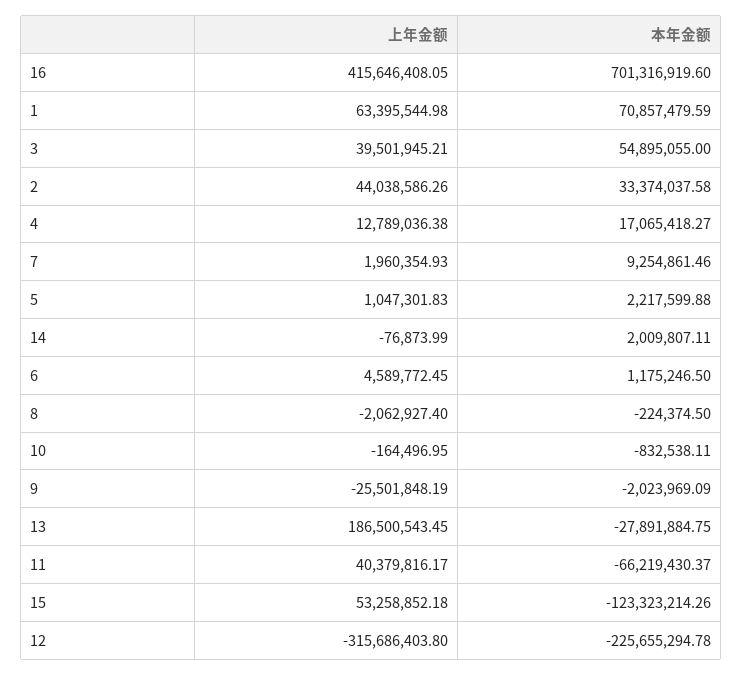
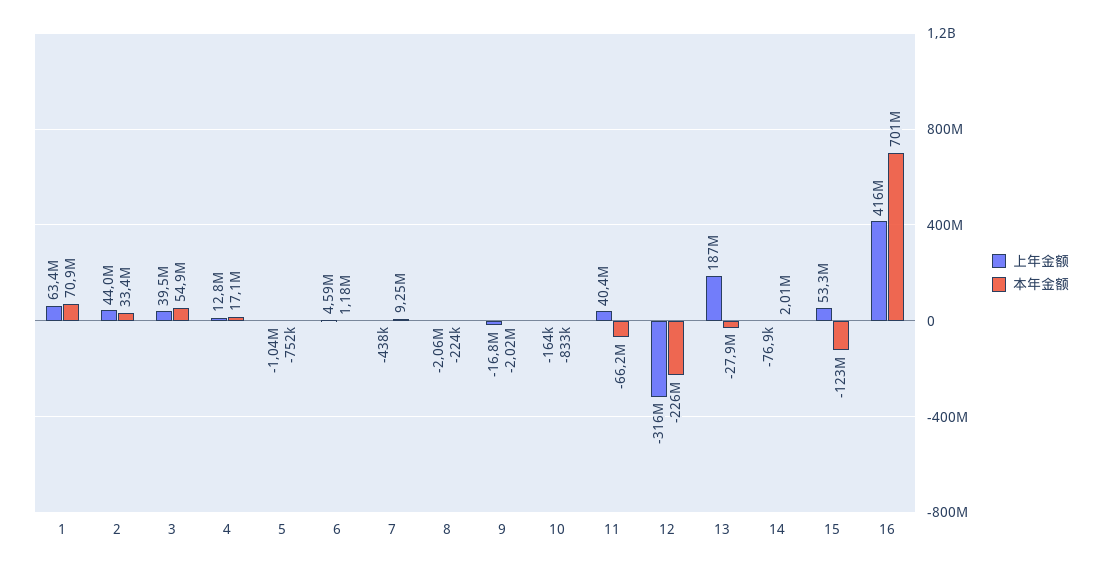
  {
    "上年金额": {
      "16": 415646408.05,
      "1": 63395544.98,
      "3": 39501945.21,
      "2": 44038586.26,
      "4": 12789036.38,
-     "7": 1960354.93,
+     "7": -438000,
-     "5": 1047301.83,
+     "5": -1040000,
      "14": -76873.99,
      "6": 4589772.45,
      "8": -2062927.4,
      "10": -164496.95,
-     "9": -25501848.19,
+     "9": -16800000,
      "13": 186500543.45,
      "11": 40379816.17,
      "15": 53258852.18,
      "12": -315686403.8
    },
    "本年金额": {
      "16": 701316919.6,
      "1": 70857479.59,
      "3": 54895055,
      "2": 33374037.58,
      "4": 17065418.27,
      "7": 9254861.46,
-     "5": 2217599.88,
+     "5": -752000,
      "14": 2009807.11,
      "6": 1175246.5,
      "8": -224374.5,
      "10": -832538.11,
      "9": -2023969.09,
      "13": -27891884.75,
      "11": -66219430.37,
      "15": -123323214.26,
      "12": -225655294.78
    }
  }

